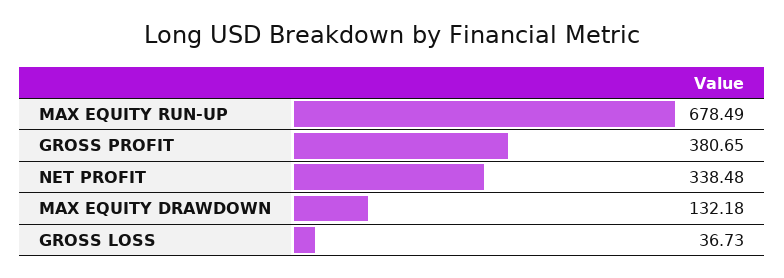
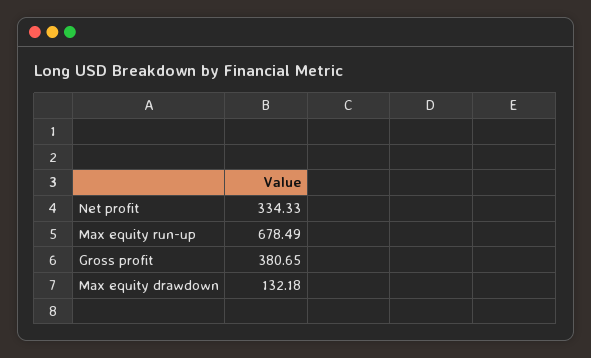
  {
    "MAX EQUITY RUN-UP": 678.49,
    "GROSS PROFIT": 380.65,
-   "NET PROFIT": 338.48,
+   "NET PROFIT": 334.33,
-   "MAX EQUITY DRAWDOWN": 132.18,
+   "MAX EQUITY DRAWDOWN": 132.18
-   "GROSS LOSS": 36.73
  }

